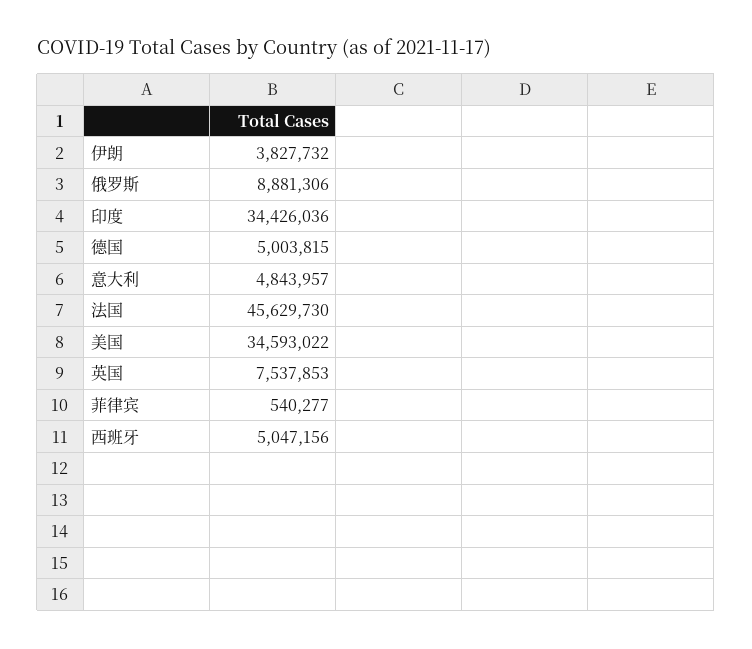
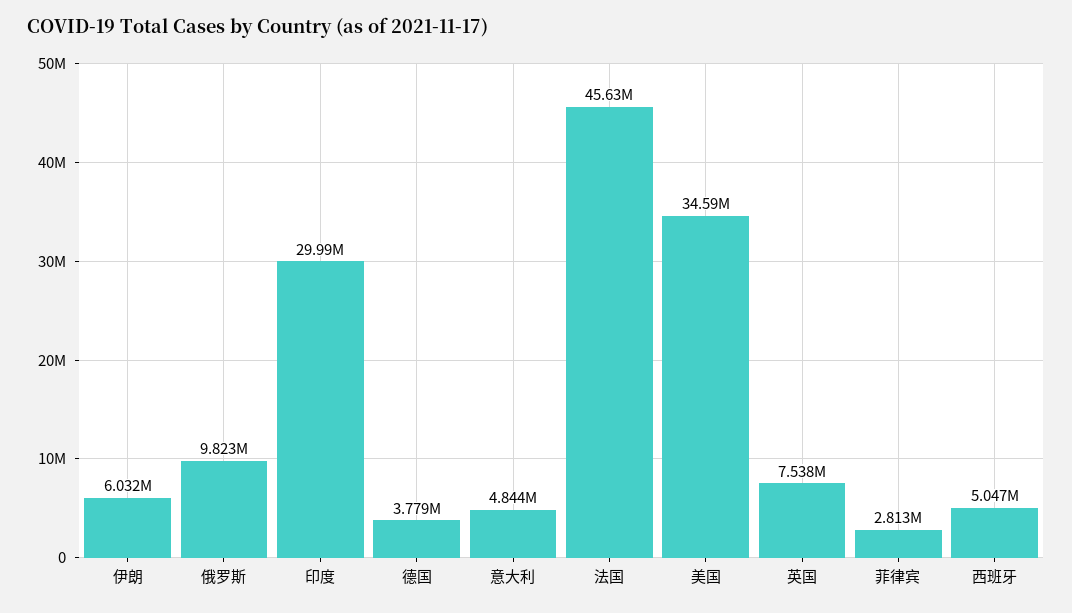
  {
-   "伊朗": 3827732,
+   "伊朗": 6032000,
-   "俄罗斯": 8881306,
+   "俄罗斯": 9823000,
-   "印度": 34426036,
+   "印度": 29990000,
-   "德国": 5003815,
+   "德国": 3779000,
    "意大利": 4843957,
    "法国": 45629730,
    "美国": 34593022,
    "英国": 7537853,
-   "菲律宾": 540277,
+   "菲律宾": 2813000,
    "西班牙": 5047156
  }

